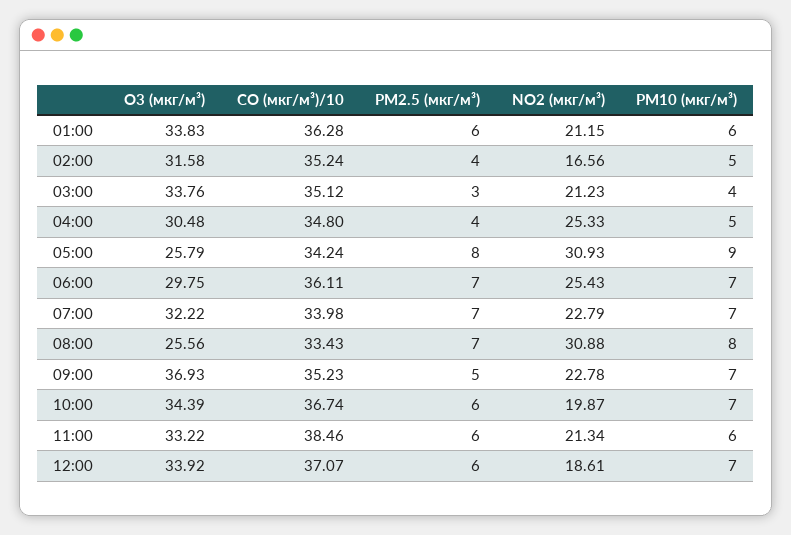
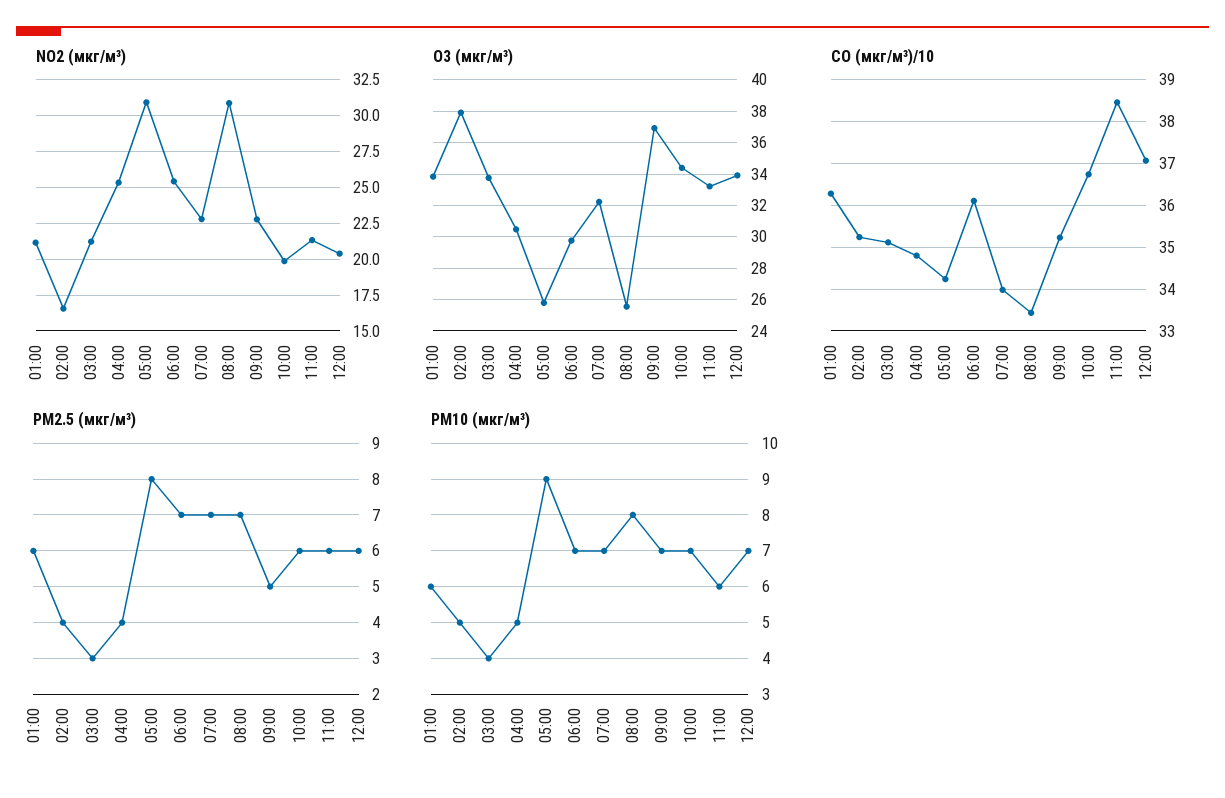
  {
    "O3 (мкг/м³)": {
      "01:00": 33.83,
-     "02:00": 31.58,
+     "02:00": 38,
      "03:00": 33.76,
      "04:00": 30.48,
      "05:00": 25.79,
      "06:00": 29.75,
      "07:00": 32.22,
      "08:00": 25.56,
      "09:00": 36.93,
      "10:00": 34.39,
      "11:00": 33.22,
      "12:00": 33.92
    },
    "CO (мкг/м³)/10": {
      "01:00": 36.28,
      "02:00": 35.24,
      "03:00": 35.12,
      "04:00": 34.8,
      "05:00": 34.24,
      "06:00": 36.11,
      "07:00": 33.98,
      "08:00": 33.43,
      "09:00": 35.23,
      "10:00": 36.74,
      "11:00": 38.46,
      "12:00": 37.07
    },
    "PM2.5 (мкг/м³)": {
      "01:00": 6,
      "02:00": 4,
      "03:00": 3,
      "04:00": 4,
      "05:00": 8,
      "06:00": 7,
      "07:00": 7,
      "08:00": 7,
      "09:00": 5,
      "10:00": 6,
      "11:00": 6,
      "12:00": 6
    },
    "NO2 (мкг/м³)": {
      "01:00": 21.15,
      "02:00": 16.56,
      "03:00": 21.23,
      "04:00": 25.33,
      "05:00": 30.93,
      "06:00": 25.43,
      "07:00": 22.79,
      "08:00": 30.88,
      "09:00": 22.78,
      "10:00": 19.87,
      "11:00": 21.34,
-     "12:00": 18.61
+     "12:00": 20.5
    },
    "PM10 (мкг/м³)": {
      "01:00": 6,
      "02:00": 5,
      "03:00": 4,
      "04:00": 5,
      "05:00": 9,
      "06:00": 7,
      "07:00": 7,
      "08:00": 8,
      "09:00": 7,
      "10:00": 7,
      "11:00": 6,
      "12:00": 7
    }
  }

